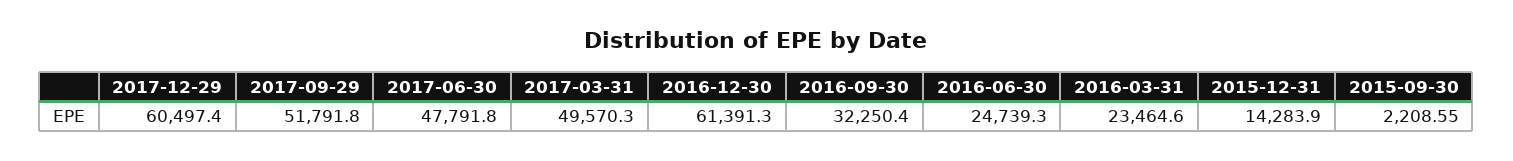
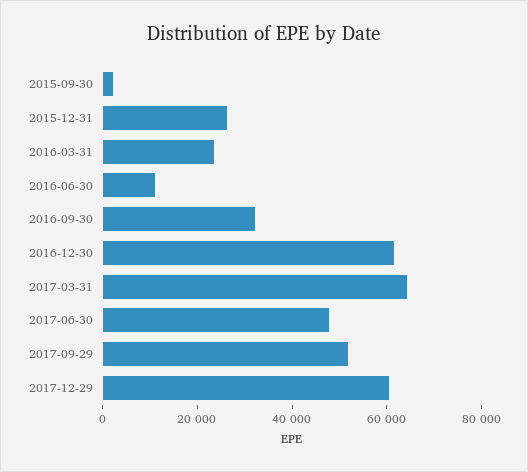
  {
    "2017-12-29": 60497.4,
    "2017-09-29": 51791.8,
    "2017-06-30": 47791.8,
-   "2017-03-31": 49570.3,
+   "2017-03-31": 65000,
    "2016-12-30": 61391.3,
    "2016-09-30": 32250.4,
-   "2016-06-30": 24739.3,
+   "2016-06-30": 10000,
    "2016-03-31": 23464.6,
-   "2015-12-31": 14283.9,
+   "2015-12-31": 25000,
    "2015-09-30": 2208.55
  }

